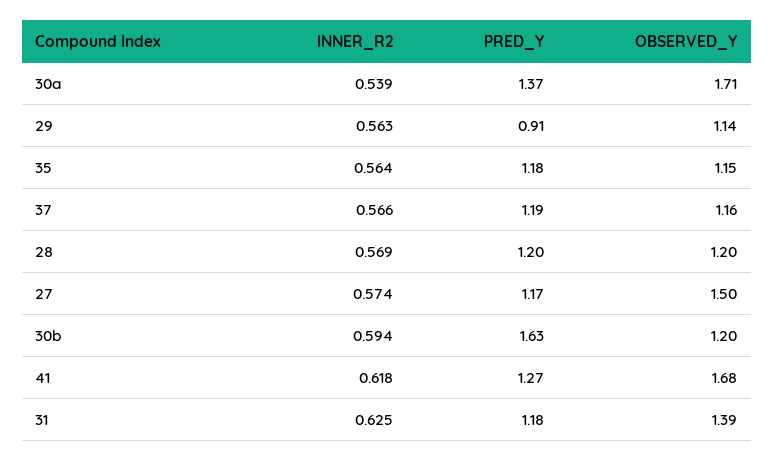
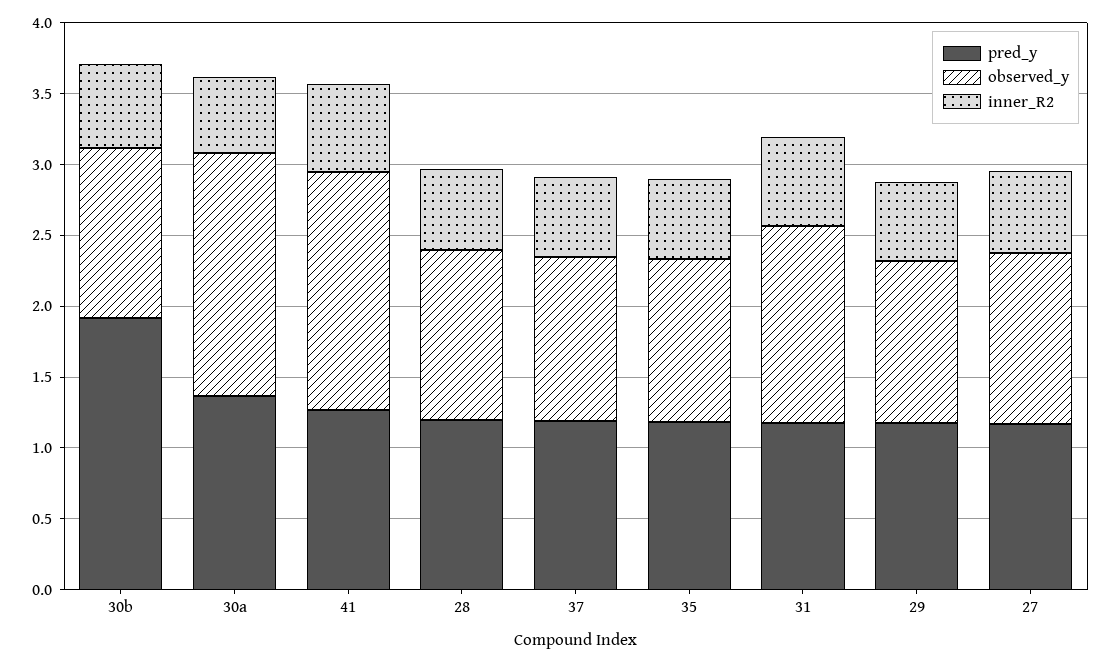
  {
    "INNER_R2": {
      "30a": 0.539,
      "29": 0.563,
      "35": 0.564,
      "37": 0.566,
      "28": 0.569,
      "27": 0.574,
      "30b": 0.594,
      "41": 0.618,
      "31": 0.625
    },
    "PRED_Y": {
      "30a": 1.37,
-     "29": 0.91,
+     "29": 1.2,
      "35": 1.18,
      "37": 1.19,
      "28": 1.2,
      "27": 1.17,
-     "30b": 1.63,
+     "30b": 1.9,
      "41": 1.27,
      "31": 1.18
    },
    "OBSERVED_Y": {
      "30a": 1.71,
      "29": 1.14,
      "35": 1.15,
      "37": 1.16,
      "28": 1.2,
-     "27": 1.5,
+     "27": 1.2,
      "30b": 1.2,
      "41": 1.68,
      "31": 1.39
    }
  }

